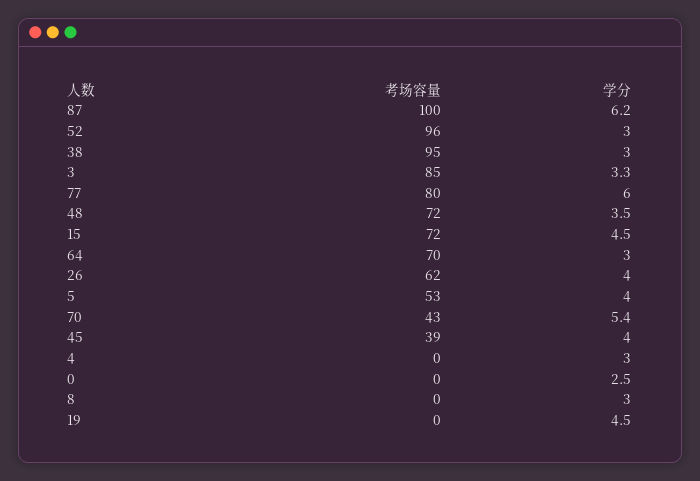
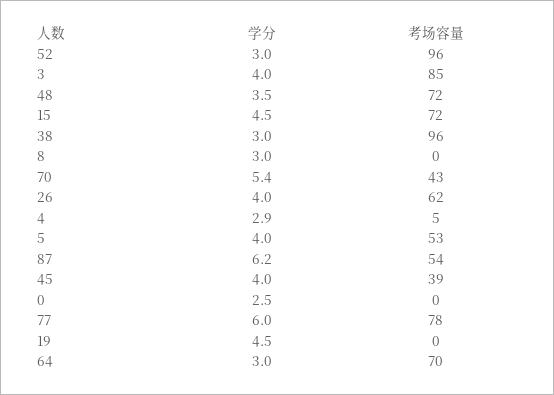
  {
    "考场容量": {
-     "87": 100,
+     "87": 54,
      "52": 96,
-     "38": 95,
+     "38": 96,
      "3": 85,
-     "77": 80,
+     "77": 78,
      "48": 72,
      "15": 72,
      "64": 70,
      "26": 62,
      "5": 53,
      "70": 43,
      "45": 39,
-     "4": 0,
+     "4": 5,
      "0": 0,
      "8": 0,
      "19": 0
    },
    "学分": {
      "87": 6.2,
      "52": 3,
      "38": 3,
-     "3": 3.3,
+     "3": 4,
      "77": 6,
      "48": 3.5,
      "15": 4.5,
      "64": 3,
      "26": 4,
      "5": 4,
      "70": 5.4,
      "45": 4,
-     "4": 3,
+     "4": 2.9,
      "0": 2.5,
      "8": 3,
      "19": 4.5
    }
  }

